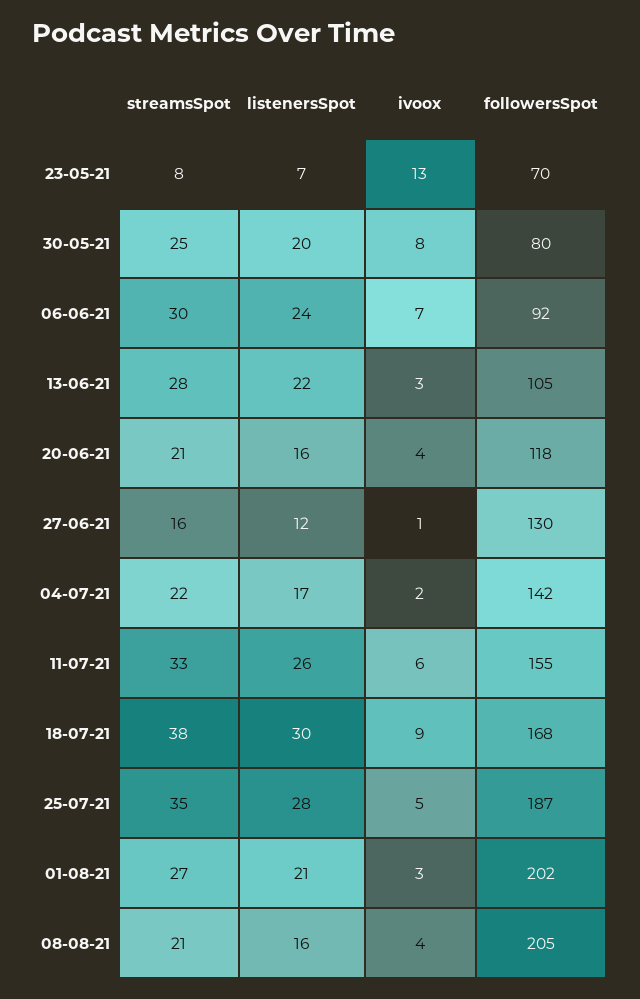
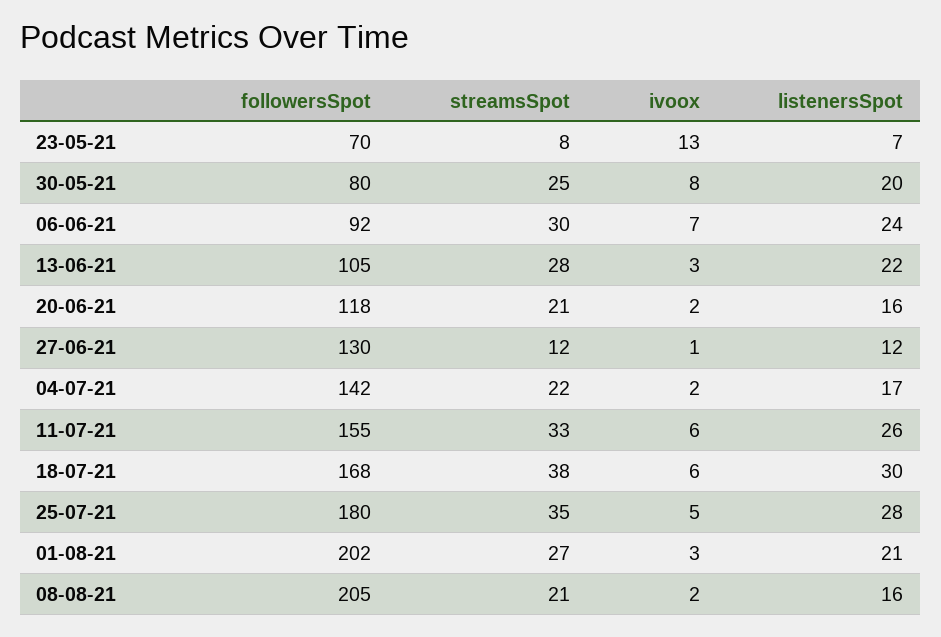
  {
    "streamsSpot": {
      "23-05-21": 8,
      "30-05-21": 25,
      "06-06-21": 30,
      "13-06-21": 28,
      "20-06-21": 21,
-     "27-06-21": 16,
+     "27-06-21": 12,
      "04-07-21": 22,
      "11-07-21": 33,
      "18-07-21": 38,
      "25-07-21": 35,
      "01-08-21": 27,
      "08-08-21": 21
    },
    "listenersSpot": {
      "23-05-21": 7,
      "30-05-21": 20,
      "06-06-21": 24,
      "13-06-21": 22,
      "20-06-21": 16,
      "27-06-21": 12,
      "04-07-21": 17,
      "11-07-21": 26,
      "18-07-21": 30,
      "25-07-21": 28,
      "01-08-21": 21,
      "08-08-21": 16
    },
    "ivoox": {
      "23-05-21": 13,
      "30-05-21": 8,
      "06-06-21": 7,
      "13-06-21": 3,
-     "20-06-21": 4,
+     "20-06-21": 2,
      "27-06-21": 1,
      "04-07-21": 2,
      "11-07-21": 6,
-     "18-07-21": 9,
+     "18-07-21": 6,
      "25-07-21": 5,
      "01-08-21": 3,
-     "08-08-21": 4
+     "08-08-21": 2
    },
    "followersSpot": {
      "23-05-21": 70,
      "30-05-21": 80,
      "06-06-21": 92,
      "13-06-21": 105,
      "20-06-21": 118,
      "27-06-21": 130,
      "04-07-21": 142,
      "11-07-21": 155,
      "18-07-21": 168,
-     "25-07-21": 187,
+     "25-07-21": 180,
      "01-08-21": 202,
      "08-08-21": 205
    }
  }

